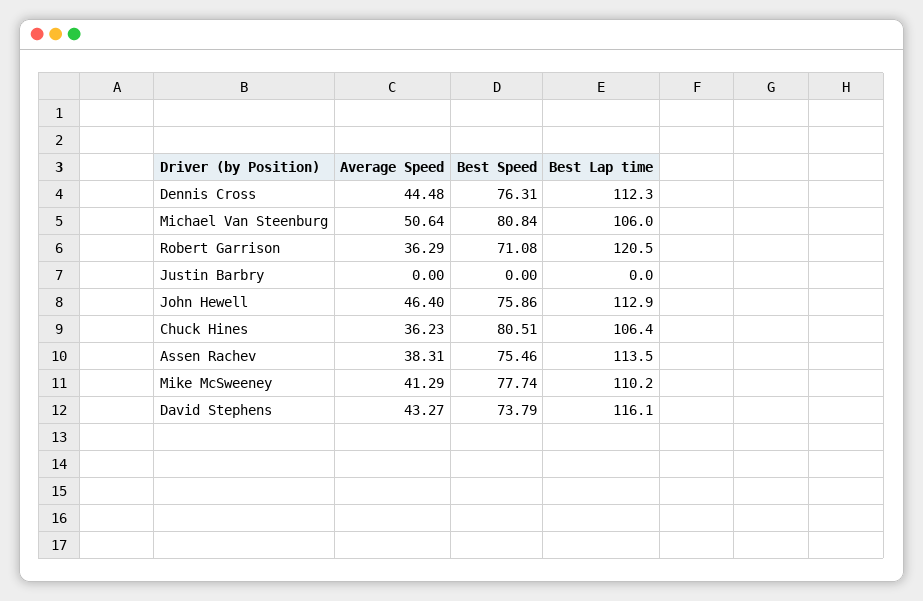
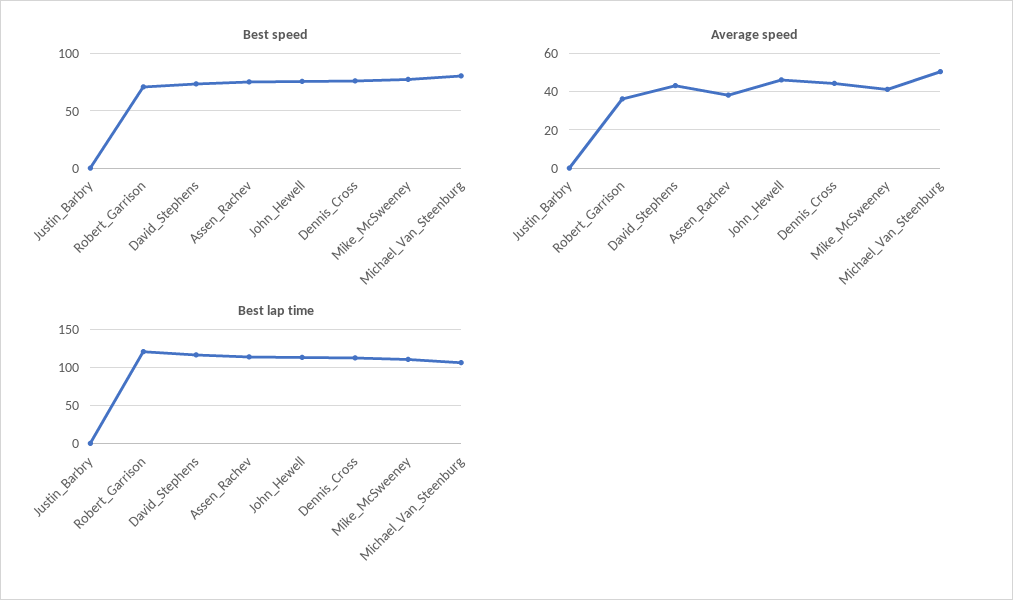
  {
    "Average Speed": {
      "Dennis Cross": 44.48,
      "Michael Van Steenburg": 50.64,
      "Robert Garrison": 36.29,
      "Justin Barbry": 0,
      "John Hewell": 46.4,
-     "Chuck Hines": 36.23,
      "Assen Rachev": 38.31,
      "Mike McSweeney": 41.29,
      "David Stephens": 43.27
    },
    "Best Speed": {
      "Dennis Cross": 76.31,
      "Michael Van Steenburg": 80.84,
      "Robert Garrison": 71.08,
      "Justin Barbry": 0,
      "John Hewell": 75.86,
-     "Chuck Hines": 80.51,
      "Assen Rachev": 75.46,
      "Mike McSweeney": 77.74,
      "David Stephens": 73.79
    },
    "Best Lap time": {
      "Dennis Cross": 112.3,
      "Michael Van Steenburg": 106,
      "Robert Garrison": 120.5,
      "Justin Barbry": 0,
      "John Hewell": 112.9,
-     "Chuck Hines": 106.4,
      "Assen Rachev": 113.5,
      "Mike McSweeney": 110.2,
      "David Stephens": 116.1
    }
  }

